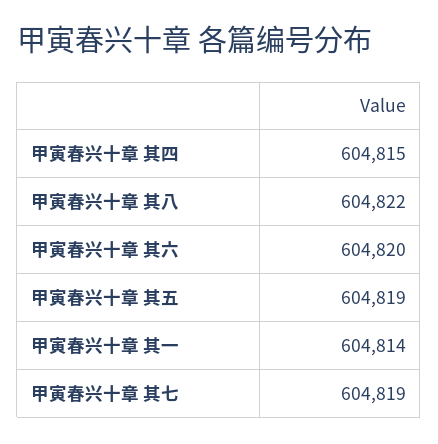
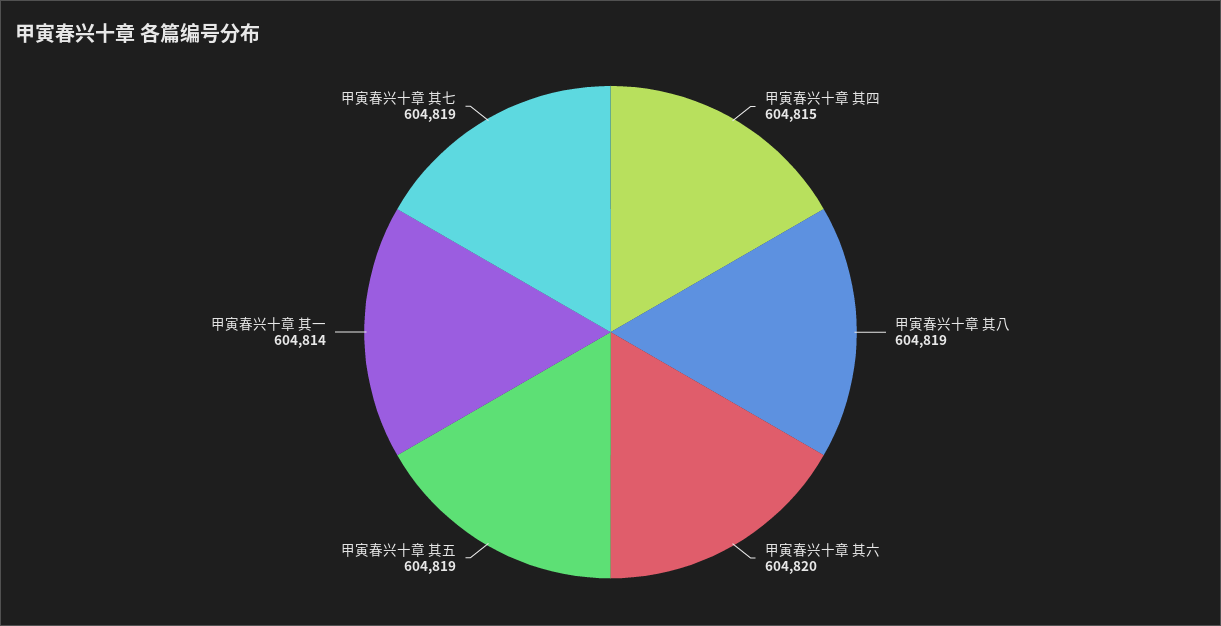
  {
    "甲寅春兴十章 其四": 604815,
-   "甲寅春兴十章 其八": 604822,
+   "甲寅春兴十章 其八": 604819,
    "甲寅春兴十章 其六": 604820,
    "甲寅春兴十章 其五": 604819,
    "甲寅春兴十章 其一": 604814,
    "甲寅春兴十章 其七": 604819
  }

